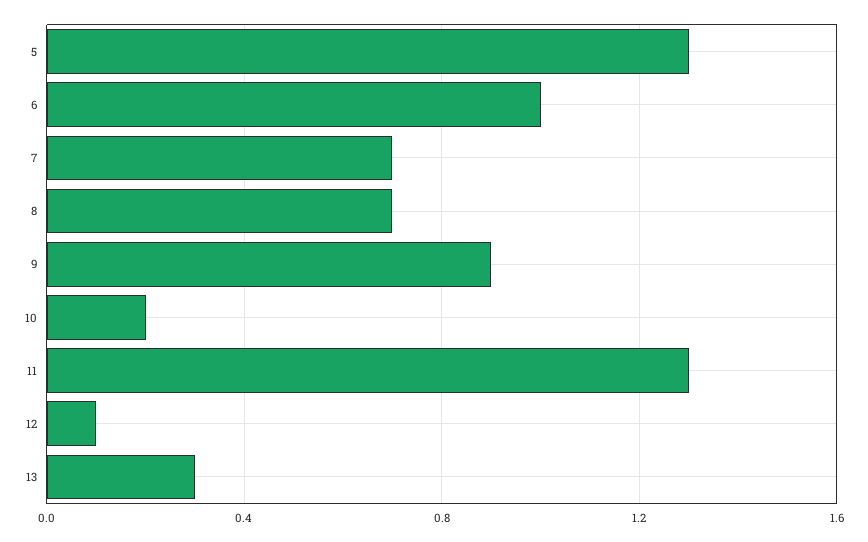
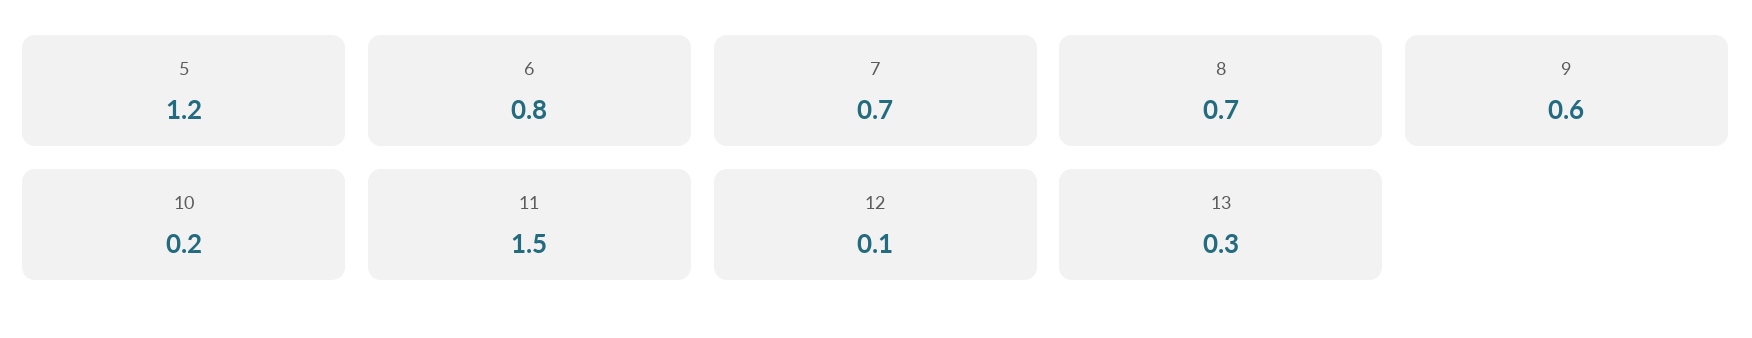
  {
-   "5": 1.3,
+   "5": 1.2,
-   "6": 1,
+   "6": 0.8,
    "7": 0.7,
    "8": 0.7,
-   "9": 0.9,
+   "9": 0.6,
    "10": 0.2,
-   "11": 1.3,
+   "11": 1.5,
    "12": 0.1,
    "13": 0.3
  }

